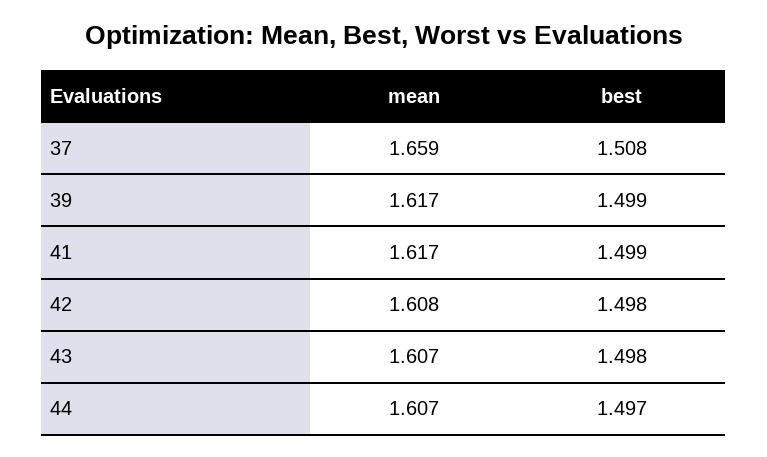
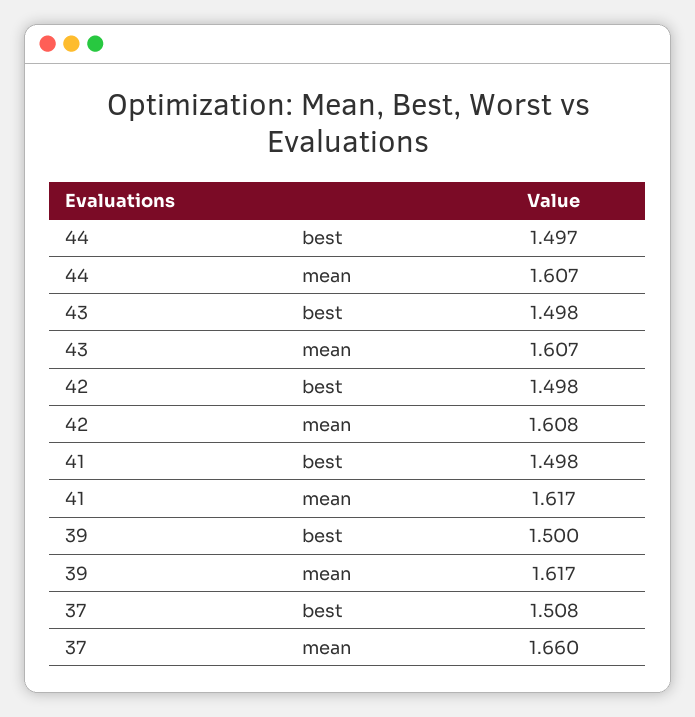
  {
    "mean": {
-     "37": 1.659,
+     "37": 1.66,
      "39": 1.617,
      "41": 1.617,
      "42": 1.608,
      "43": 1.607,
      "44": 1.607
    },
    "best": {
      "37": 1.508,
-     "39": 1.499,
+     "39": 1.5,
-     "41": 1.499,
+     "41": 1.498,
      "42": 1.498,
      "43": 1.498,
      "44": 1.497
    }
  }

